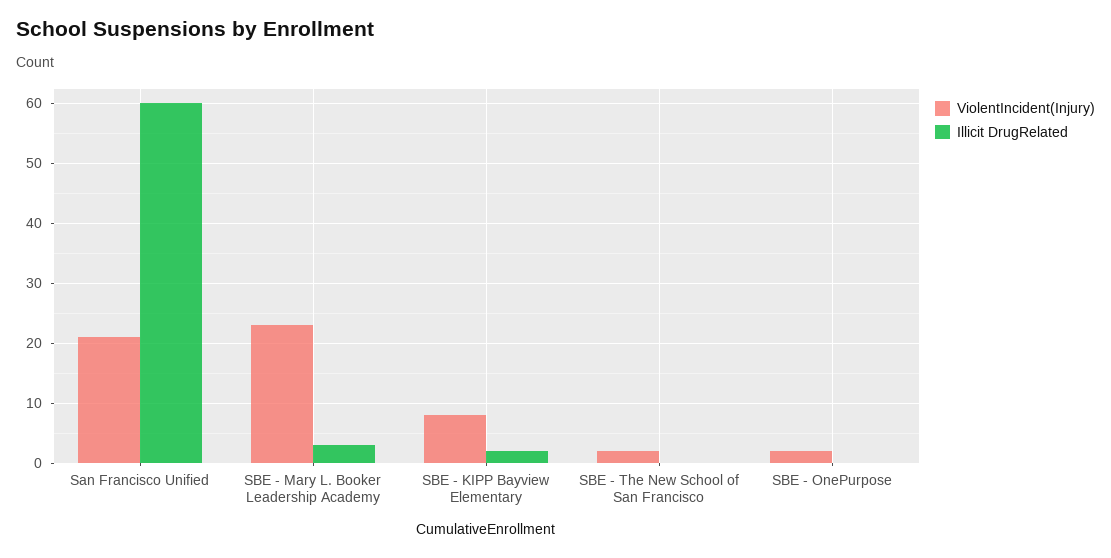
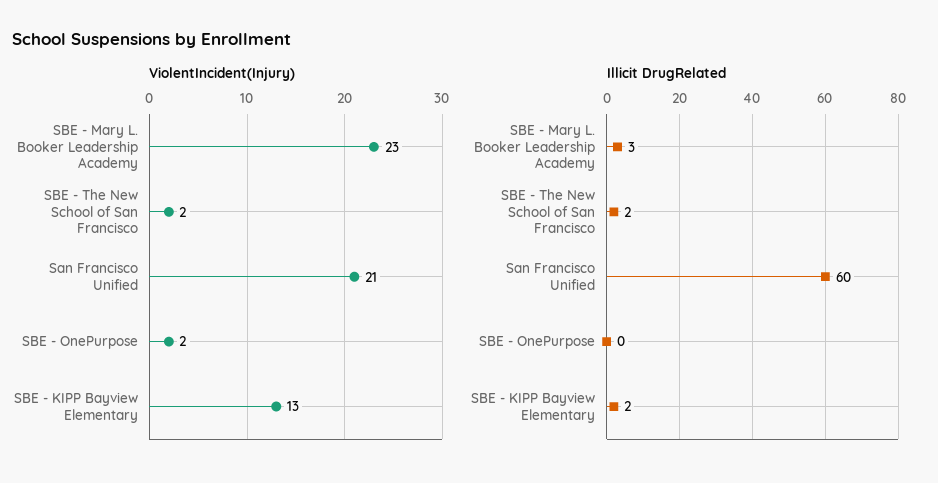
  {
    "ViolentIncident(Injury)": {
      "San Francisco Unified": 21,
      "SBE - Mary L. Booker Leadership Academy": 23,
-     "SBE - KIPP Bayview Elementary": 8,
+     "SBE - KIPP Bayview Elementary": 13,
      "SBE - The New School of San Francisco": 2,
      "SBE - OnePurpose": 2
    },
    "Illicit DrugRelated": {
      "San Francisco Unified": 60,
      "SBE - Mary L. Booker Leadership Academy": 3,
      "SBE - KIPP Bayview Elementary": 2,
-     "SBE - The New School of San Francisco": 0,
+     "SBE - The New School of San Francisco": 2,
      "SBE - OnePurpose": 0
    }
  }

